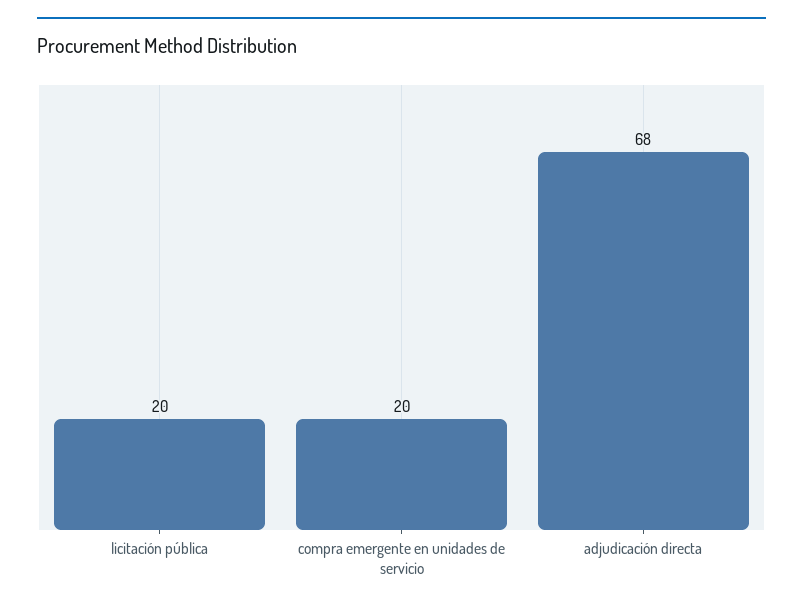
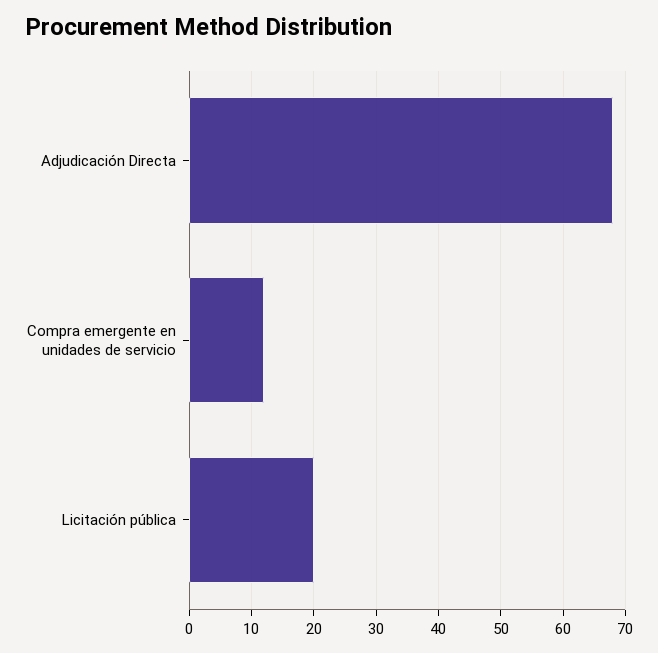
  {
    "licitación pública": 20,
-   "compra emergente en unidades de servicio": 20,
+   "compra emergente en unidades de servicio": 12,
    "adjudicación directa": 68
  }

